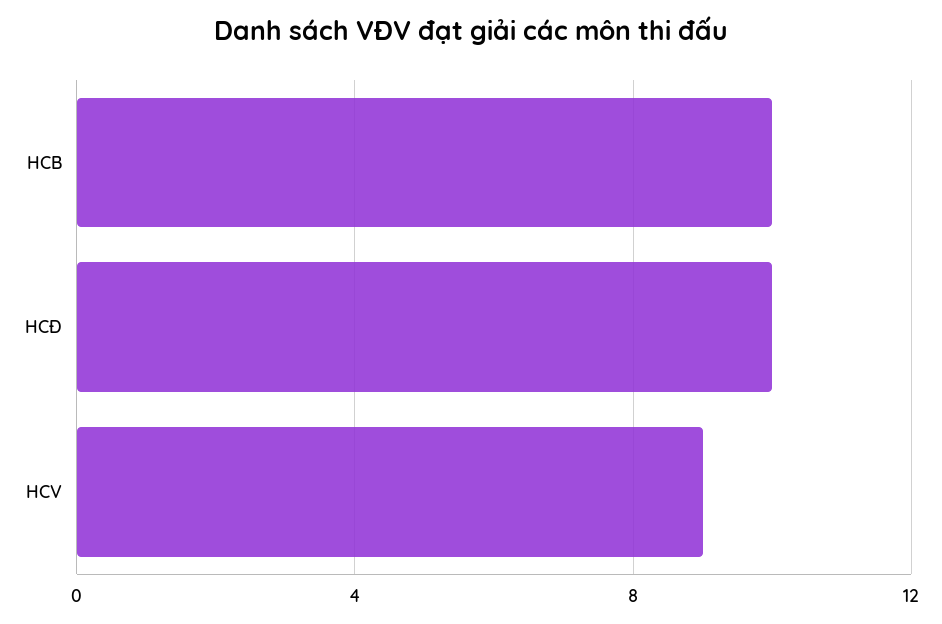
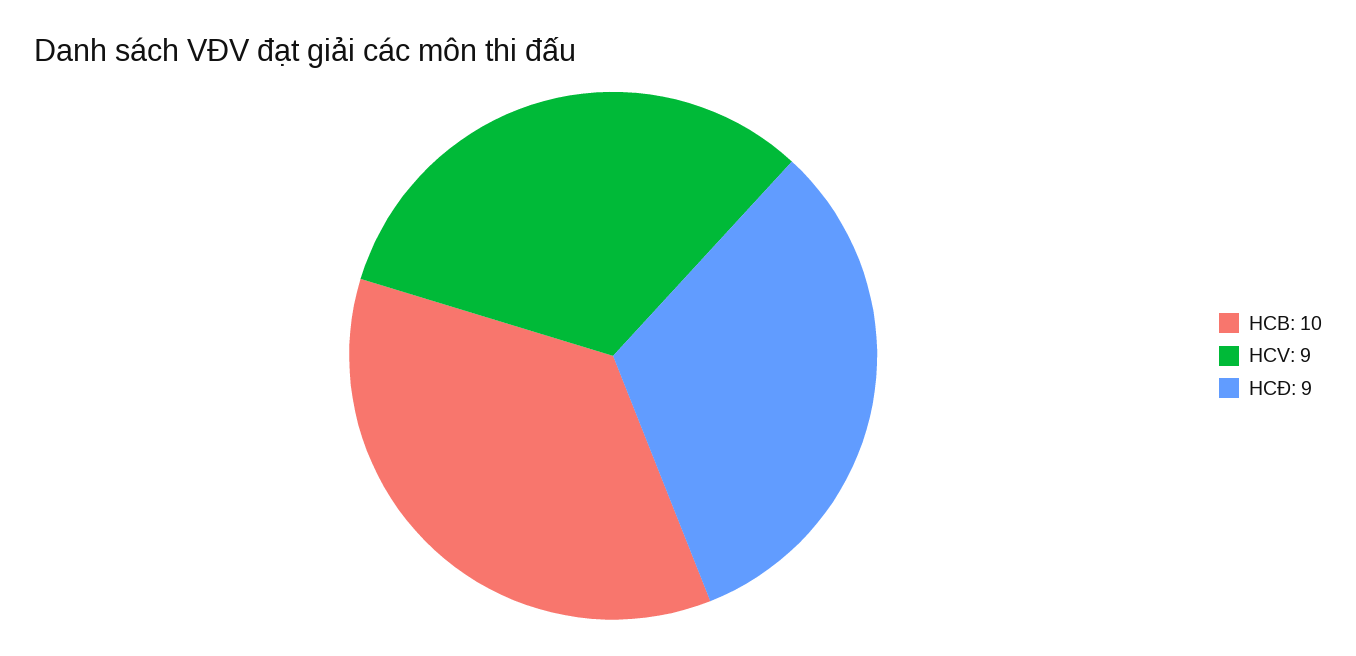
  {
    "HCB": 10,
-   "HCĐ": 10,
+   "HCĐ": 9,
    "HCV": 9
  }

